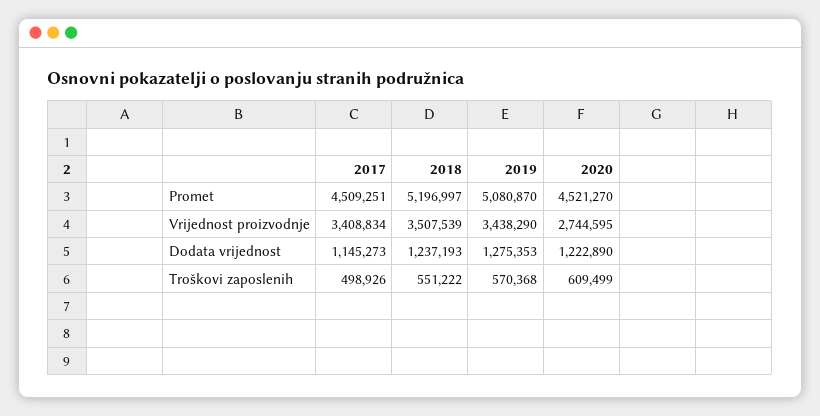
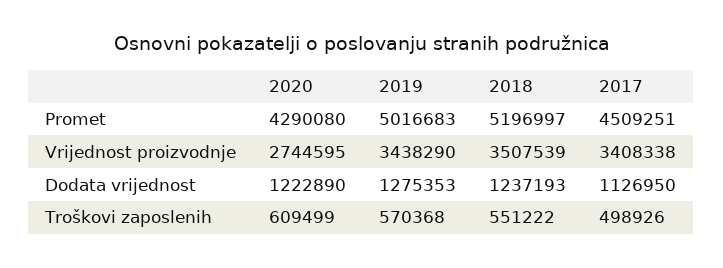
  {
    "2017": {
      "Promet": 4509251,
-     "Vrijednost proizvodnje": 3408834,
+     "Vrijednost proizvodnje": 3408338,
-     "Dodata vrijednost": 1145273,
+     "Dodata vrijednost": 1126950,
      "Troškovi zaposlenih": 498926
    },
    "2018": {
      "Promet": 5196997,
      "Vrijednost proizvodnje": 3507539,
      "Dodata vrijednost": 1237193,
      "Troškovi zaposlenih": 551222
    },
    "2019": {
-     "Promet": 5080870,
+     "Promet": 5016683,
      "Vrijednost proizvodnje": 3438290,
      "Dodata vrijednost": 1275353,
      "Troškovi zaposlenih": 570368
    },
    "2020": {
-     "Promet": 4521270,
+     "Promet": 4290080,
      "Vrijednost proizvodnje": 2744595,
      "Dodata vrijednost": 1222890,
      "Troškovi zaposlenih": 609499
    }
  }

